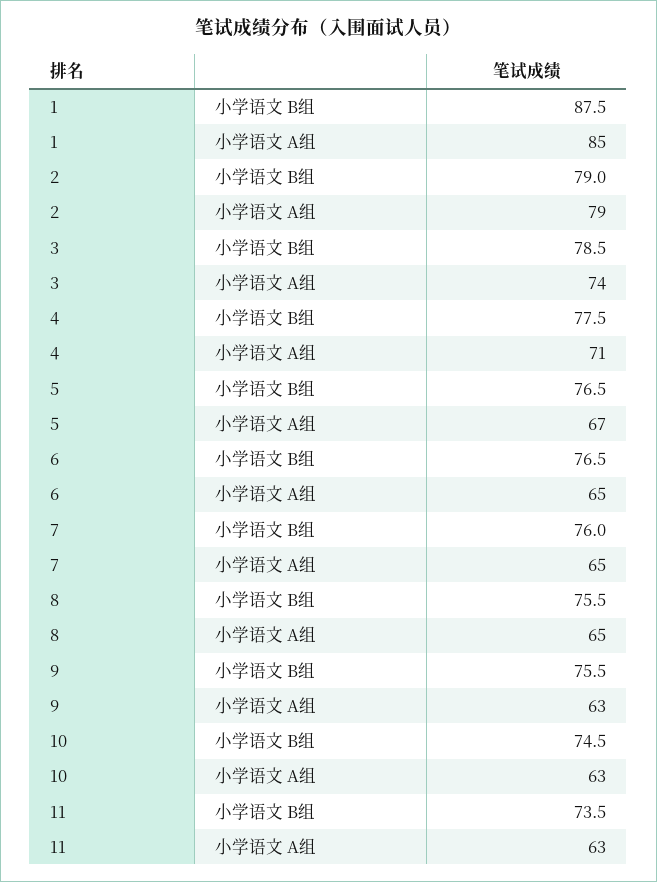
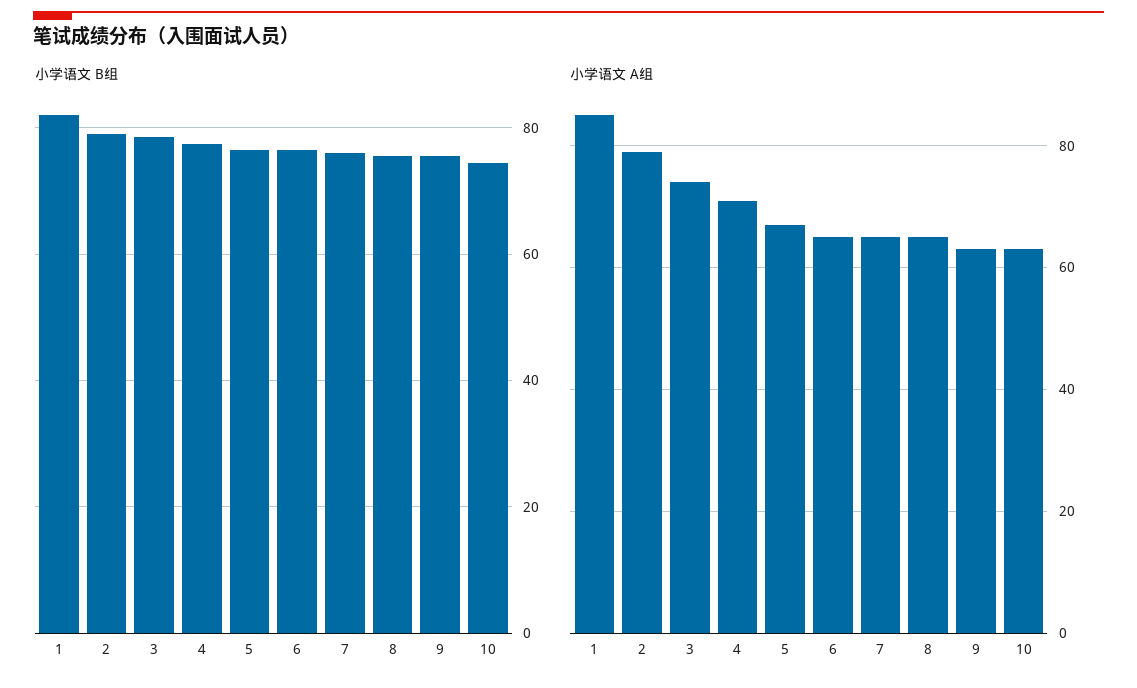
  {
    "小学语文 B组": {
-     "1": 87.5,
+     "1": 82,
      "2": 79,
      "3": 78.5,
      "4": 77.5,
      "5": 76.5,
      "6": 76.5,
      "7": 76,
      "8": 75.5,
      "9": 75.5,
-     "10": 74.5,
+     "10": 74.5
-     "11": 73.5
    },
    "小学语文 A组": {
      "1": 85,
      "2": 79,
      "3": 74,
      "4": 71,
      "5": 67,
      "6": 65,
      "7": 65,
      "8": 65,
      "9": 63,
-     "10": 63,
+     "10": 63
-     "11": 63
    }
  }

